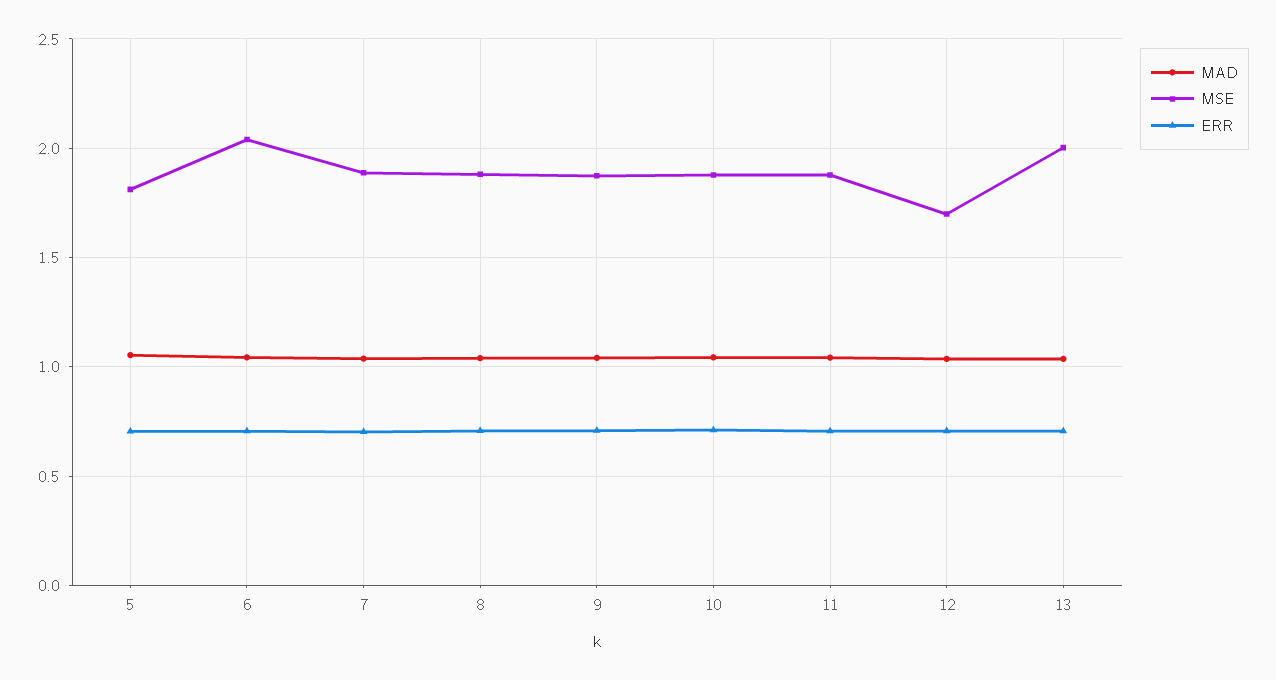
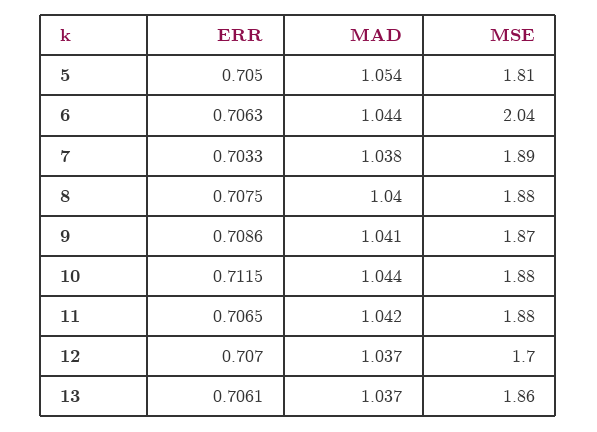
  {
    "MAD": {
      "5": 1.054,
      "6": 1.044,
      "7": 1.038,
      "8": 1.04,
      "9": 1.041,
      "10": 1.044,
      "11": 1.042,
      "12": 1.037,
      "13": 1.037
    },
    "MSE": {
      "5": 1.81,
      "6": 2.04,
      "7": 1.89,
      "8": 1.88,
      "9": 1.87,
      "10": 1.88,
      "11": 1.88,
      "12": 1.7,
-     "13": 2
+     "13": 1.86
    },
    "ERR": {
      "5": 0.705,
      "6": 0.7063,
      "7": 0.7033,
      "8": 0.7075,
      "9": 0.7086,
      "10": 0.7115,
      "11": 0.7065,
      "12": 0.707,
      "13": 0.7061
    }
  }

